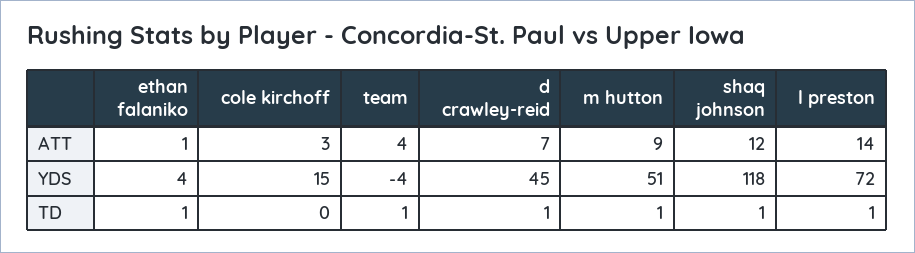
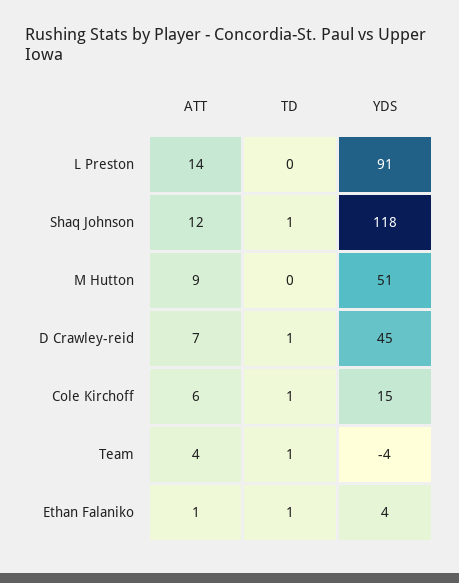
  {
    "ethan falaniko": {
      "ATT": 1,
      "YDS": 4,
      "TD": 1
    },
    "cole kirchoff": {
-     "ATT": 3,
+     "ATT": 6,
      "YDS": 15,
-     "TD": 0
+     "TD": 1
    },
    "team": {
      "ATT": 4,
      "YDS": -4,
      "TD": 1
    },
    "d crawley-reid": {
      "ATT": 7,
      "YDS": 45,
      "TD": 1
    },
    "m hutton": {
      "ATT": 9,
      "YDS": 51,
-     "TD": 1
+     "TD": 0
    },
    "shaq johnson": {
      "ATT": 12,
      "YDS": 118,
      "TD": 1
    },
    "l preston": {
      "ATT": 14,
-     "YDS": 72,
+     "YDS": 91,
-     "TD": 1
+     "TD": 0
    }
  }

